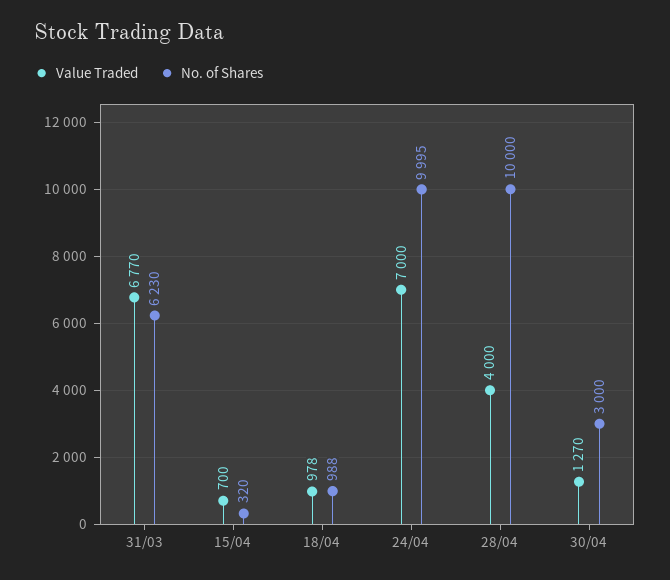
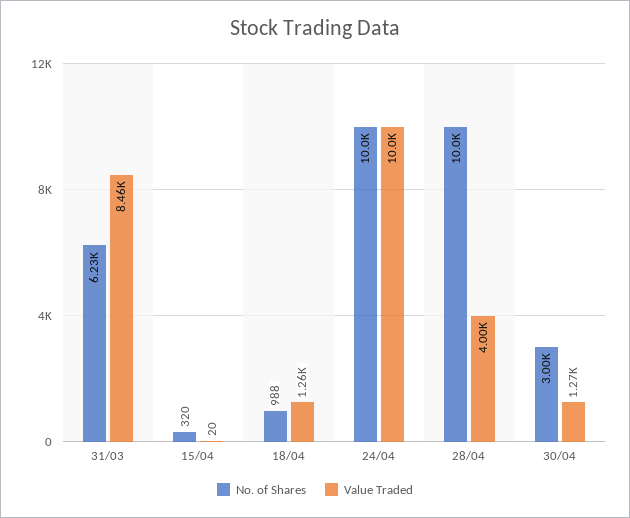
  {
    "Value Traded": {
-     "31/03": 6770,
+     "31/03": 8460,
-     "15/04": 700,
+     "15/04": 20,
-     "18/04": 978,
+     "18/04": 1260,
-     "24/04": 7000,
+     "24/04": 10000,
      "28/04": 4000,
      "30/04": 1270
    },
    "No. of Shares": {
      "31/03": 6230,
      "15/04": 320,
      "18/04": 988,
-     "24/04": 9995,
+     "24/04": 10000,
      "28/04": 10000,
      "30/04": 3000
    }
  }

